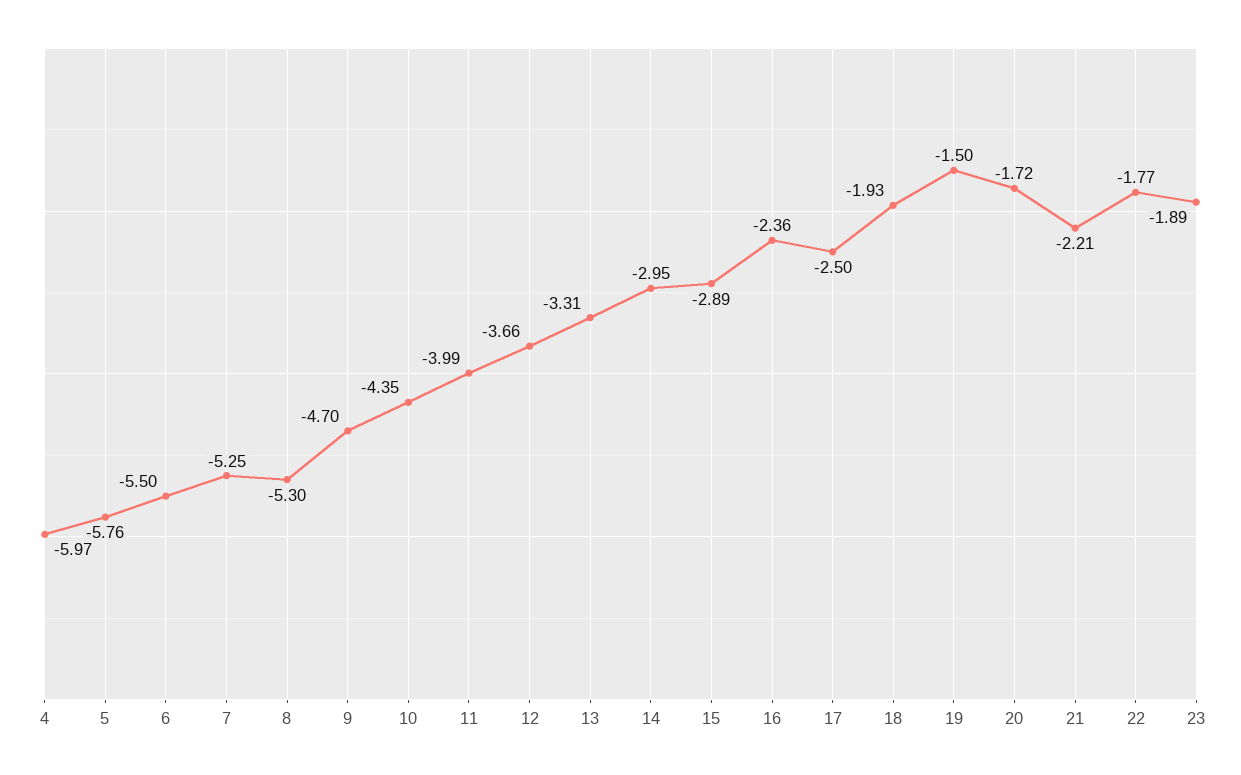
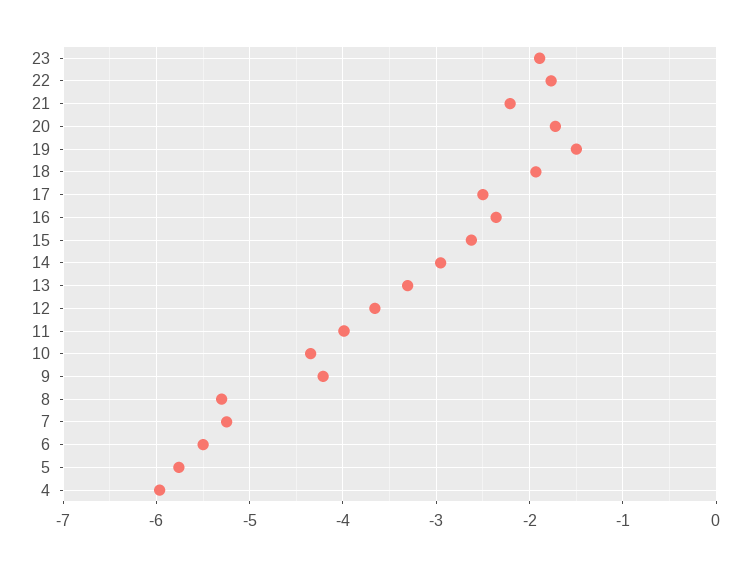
  {
    "4": -5.97,
    "5": -5.76,
    "6": -5.5,
    "7": -5.25,
    "8": -5.3,
-   "9": -4.7,
+   "9": -4.2,
    "10": -4.35,
    "11": -3.99,
    "12": -3.66,
    "13": -3.31,
    "14": -2.95,
-   "15": -2.89,
+   "15": -2.6,
    "16": -2.36,
    "17": -2.5,
    "18": -1.93,
    "19": -1.5,
    "20": -1.72,
    "21": -2.21,
    "22": -1.77,
    "23": -1.89
  }

